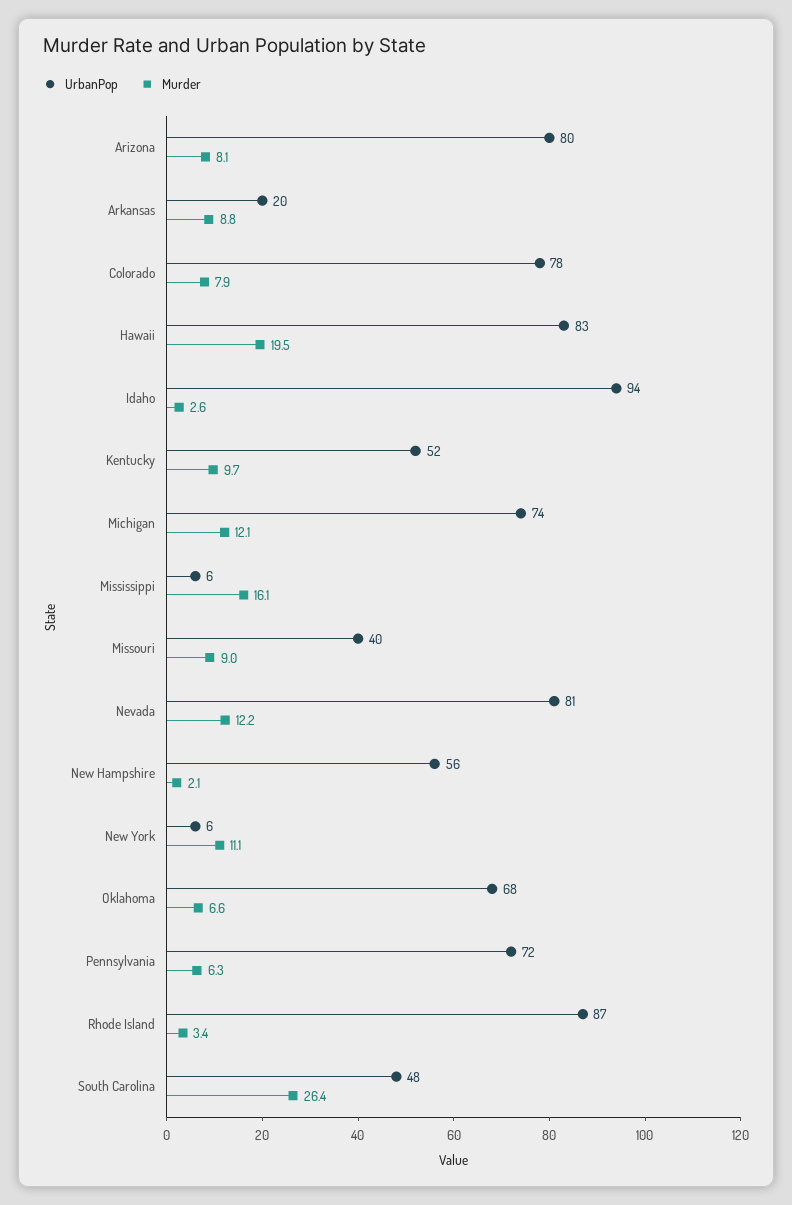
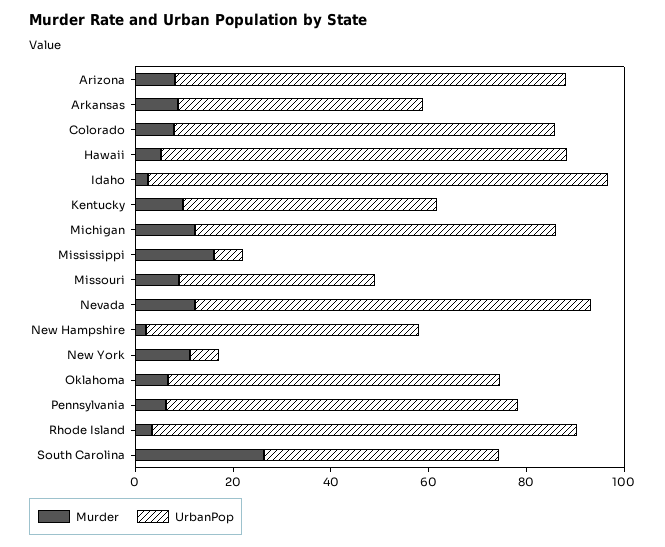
  {
    "UrbanPop": {
      "Arizona": 80,
-     "Arkansas": 20,
+     "Arkansas": 50,
      "Colorado": 78,
      "Hawaii": 83,
      "Idaho": 94,
      "Kentucky": 52,
      "Michigan": 74,
      "Mississippi": 6,
      "Missouri": 40,
      "Nevada": 81,
      "New Hampshire": 56,
      "New York": 6,
      "Oklahoma": 68,
      "Pennsylvania": 72,
      "Rhode Island": 87,
      "South Carolina": 48
    },
    "Murder": {
      "Arizona": 8.1,
      "Arkansas": 8.8,
      "Colorado": 7.9,
-     "Hawaii": 19.5,
+     "Hawaii": 5,
      "Idaho": 2.6,
      "Kentucky": 9.7,
      "Michigan": 12.1,
      "Mississippi": 16.1,
      "Missouri": 9,
      "Nevada": 12.2,
      "New Hampshire": 2.1,
      "New York": 11.1,
      "Oklahoma": 6.6,
      "Pennsylvania": 6.3,
      "Rhode Island": 3.4,
      "South Carolina": 26.4
    }
  }

